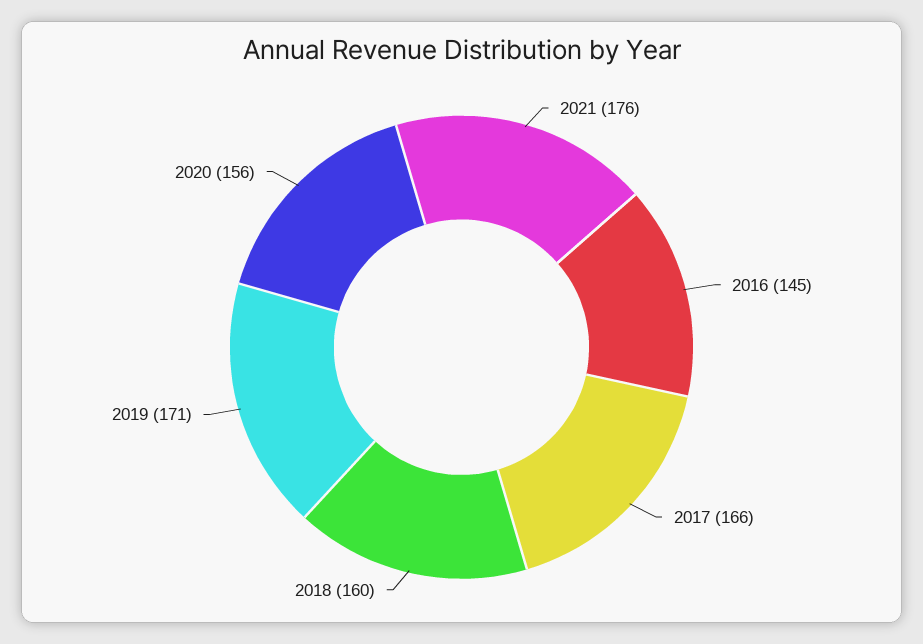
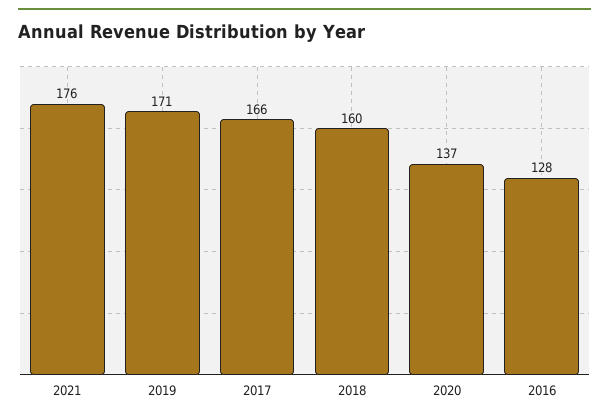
  {
    "2021": 176,
-   "2016": 145,
+   "2016": 128,
    "2017": 166,
    "2018": 160,
    "2019": 171,
-   "2020": 156
+   "2020": 137
  }

